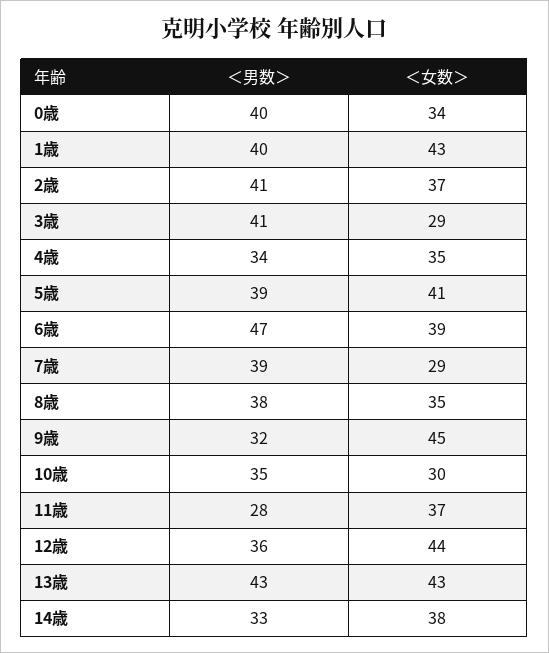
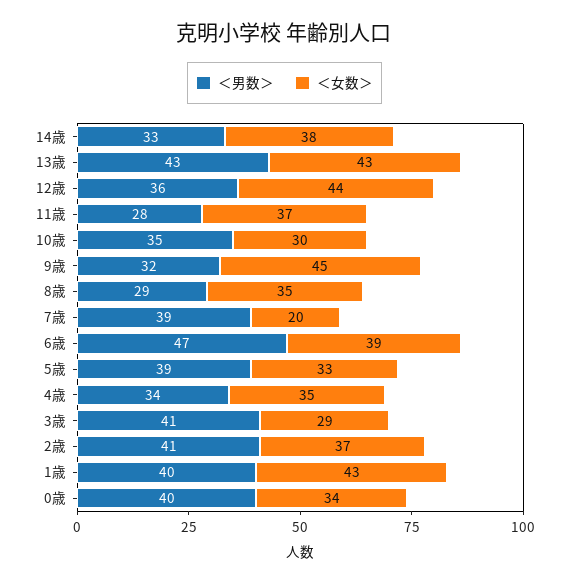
  {
    "＜男数＞": {
      "0歳": 40,
      "1歳": 40,
      "2歳": 41,
      "3歳": 41,
      "4歳": 34,
      "5歳": 39,
      "6歳": 47,
      "7歳": 39,
-     "8歳": 38,
+     "8歳": 29,
      "9歳": 32,
      "10歳": 35,
      "11歳": 28,
      "12歳": 36,
      "13歳": 43,
      "14歳": 33
    },
    "＜女数＞": {
      "0歳": 34,
      "1歳": 43,
      "2歳": 37,
      "3歳": 29,
      "4歳": 35,
-     "5歳": 41,
+     "5歳": 33,
      "6歳": 39,
-     "7歳": 29,
+     "7歳": 20,
      "8歳": 35,
      "9歳": 45,
      "10歳": 30,
      "11歳": 37,
      "12歳": 44,
      "13歳": 43,
      "14歳": 38
    }
  }

